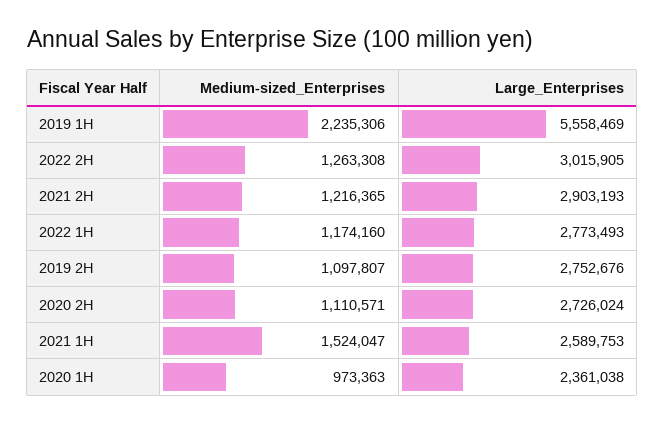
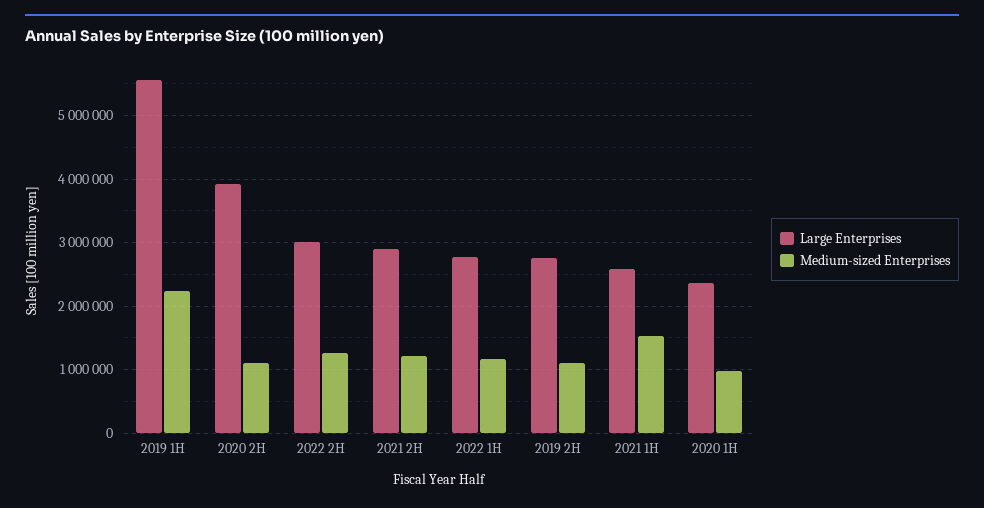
  {
    "Medium-sized_Enterprises": {
      "2019 1H": 2235306,
      "2022 2H": 1263308,
      "2021 2H": 1216365,
      "2022 1H": 1174160,
      "2019 2H": 1097807,
      "2020 2H": 1110571,
      "2021 1H": 1524047,
      "2020 1H": 973363
    },
    "Large_Enterprises": {
      "2019 1H": 5558469,
      "2022 2H": 3015905,
      "2021 2H": 2903193,
      "2022 1H": 2773493,
      "2019 2H": 2752676,
-     "2020 2H": 2726024,
+     "2020 2H": 3900000,
      "2021 1H": 2589753,
      "2020 1H": 2361038
    }
  }

